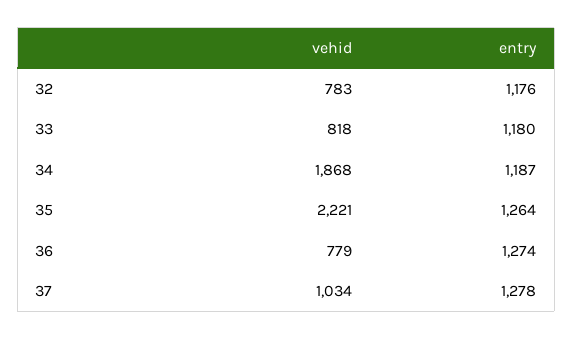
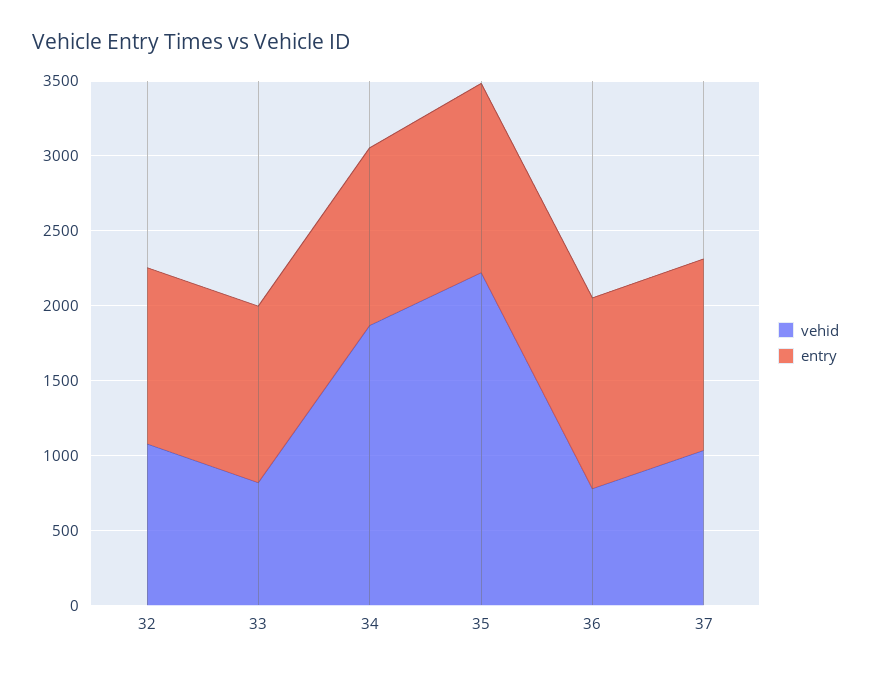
  {
    "vehid": {
-     "32": 783,
+     "32": 1100,
      "33": 818,
      "34": 1868,
      "35": 2221,
      "36": 779,
      "37": 1034
    },
    "entry": {
      "32": 1176,
      "33": 1180,
      "34": 1187,
      "35": 1264,
      "36": 1274,
      "37": 1278
    }
  }

